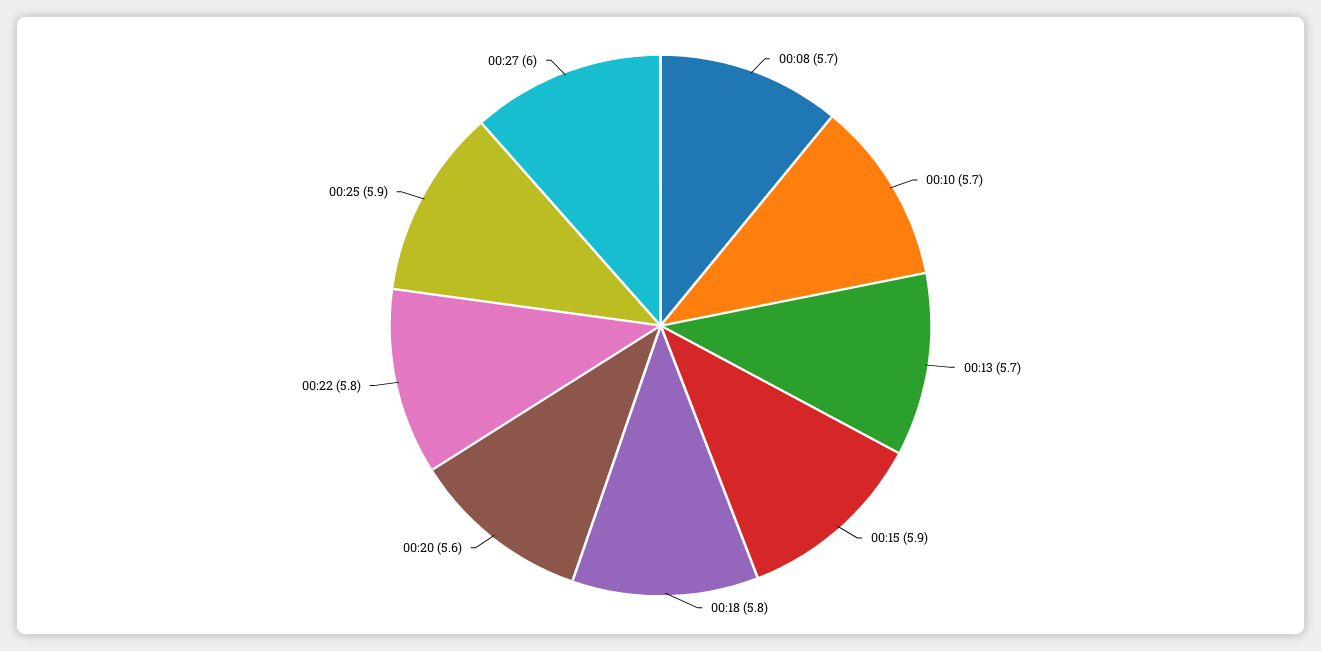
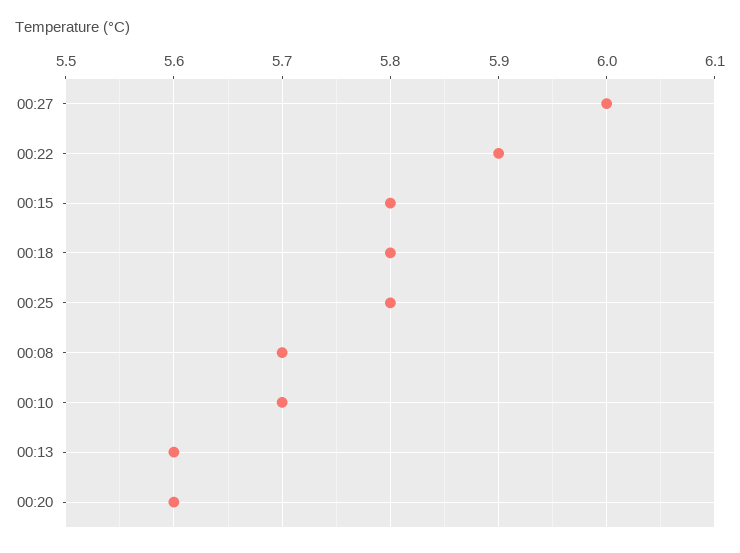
  {
    "00:08": 5.7,
    "00:10": 5.7,
-   "00:13": 5.7,
+   "00:13": 5.6,
-   "00:15": 5.9,
+   "00:15": 5.8,
    "00:18": 5.8,
    "00:20": 5.6,
-   "00:22": 5.8,
+   "00:22": 5.9,
-   "00:25": 5.9,
+   "00:25": 5.8,
    "00:27": 6
  }

